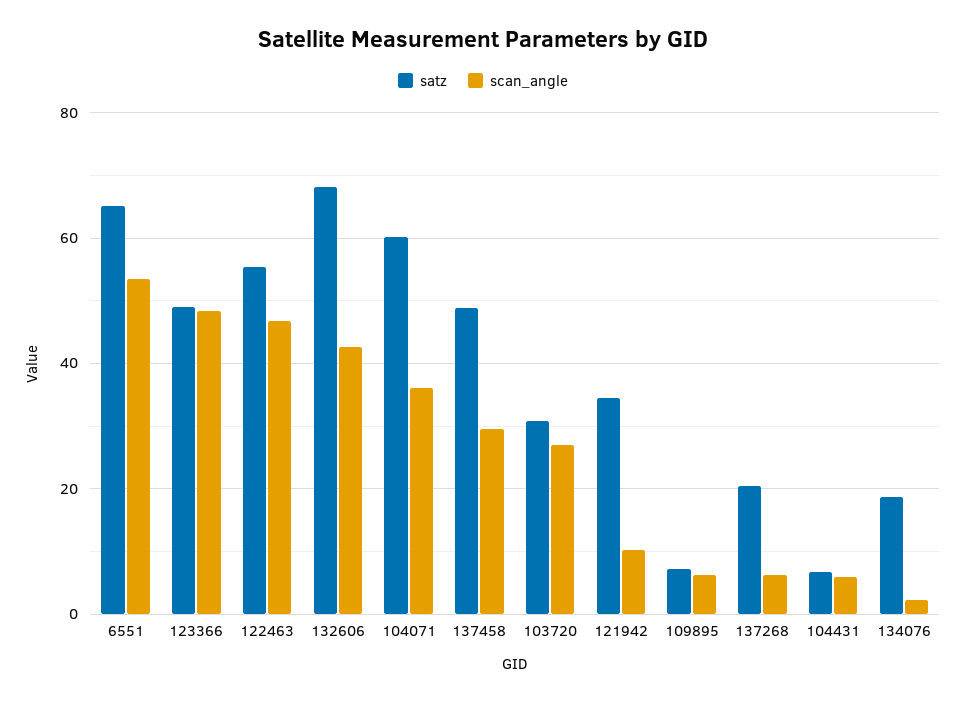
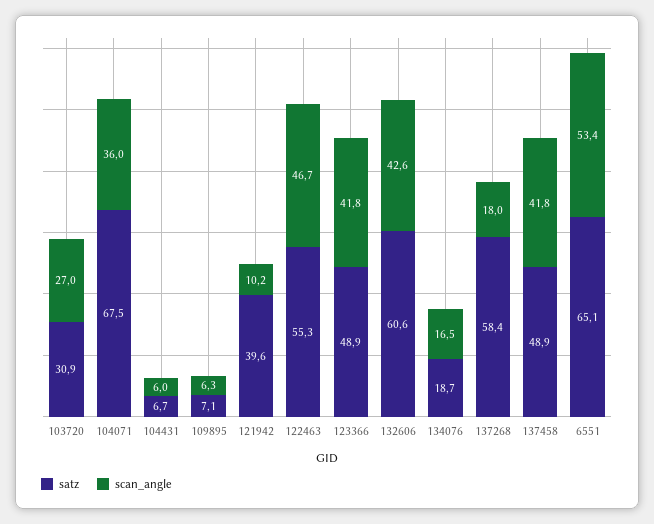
  {
    "satz": {
      "6551": 65.1,
      "123366": 48.9,
      "122463": 55.3,
-     "132606": 68,
+     "132606": 60.6,
-     "104071": 60,
+     "104071": 67.5,
      "137458": 48.9,
      "103720": 30.9,
-     "121942": 34,
+     "121942": 39.6,
      "109895": 7.1,
-     "137268": 20,
+     "137268": 58.4,
      "104431": 6.7,
      "134076": 18.7
    },
    "scan_angle": {
      "6551": 53.4,
-     "123366": 48,
+     "123366": 41.8,
      "122463": 46.7,
      "132606": 42.6,
      "104071": 36,
-     "137458": 30,
+     "137458": 41.8,
      "103720": 27,
      "121942": 10.2,
      "109895": 6.3,
-     "137268": 6,
+     "137268": 18,
      "104431": 6,
-     "134076": 2
+     "134076": 16.5
    }
  }

